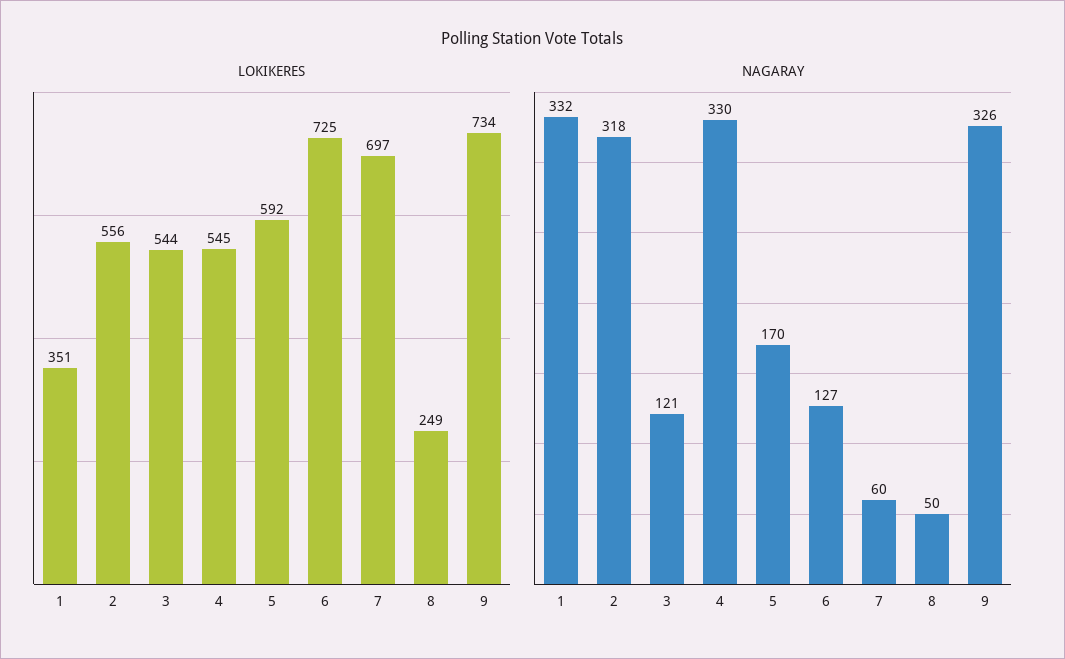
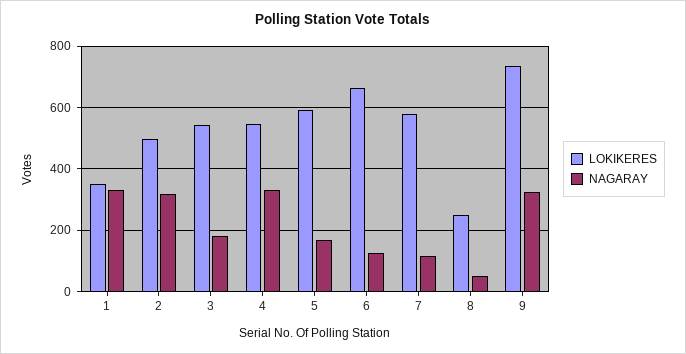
  {
    "LOKIKERES": {
      "1": 351,
-     "2": 556,
+     "2": 500,
      "3": 544,
      "4": 545,
      "5": 592,
-     "6": 725,
+     "6": 660,
-     "7": 697,
+     "7": 580,
      "8": 249,
      "9": 734
    },
    "NAGARAY": {
      "1": 332,
      "2": 318,
-     "3": 121,
+     "3": 180,
      "4": 330,
      "5": 170,
      "6": 127,
-     "7": 60,
+     "7": 120,
      "8": 50,
      "9": 326
    }
  }

